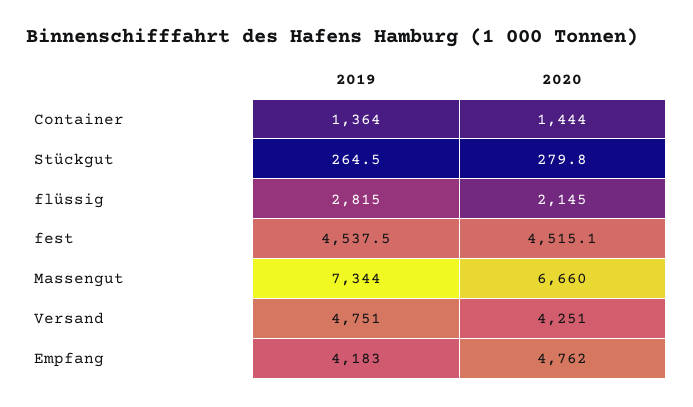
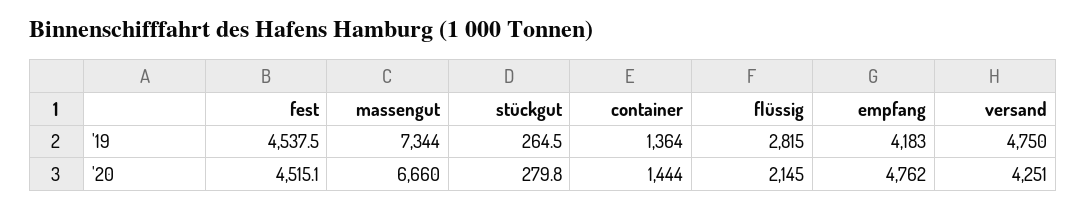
  {
    "2019": {
      "Container": 1364,
      "Stückgut": 264.5,
      "flüssig": 2815,
      "fest": 4537.5,
      "Massengut": 7344,
-     "Versand": 4751,
+     "Versand": 4750,
      "Empfang": 4183
    },
    "2020": {
      "Container": 1444,
      "Stückgut": 279.8,
      "flüssig": 2145,
      "fest": 4515.1,
      "Massengut": 6660,
      "Versand": 4251,
      "Empfang": 4762
    }
  }

